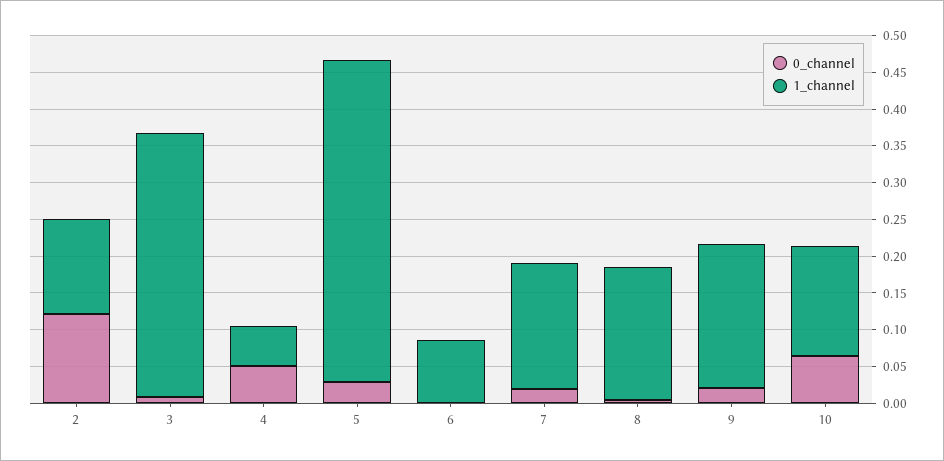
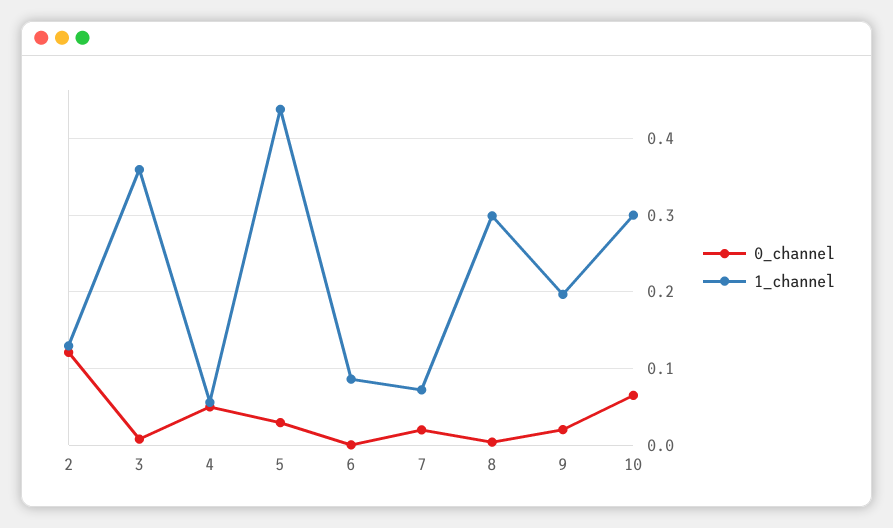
  {
    "0_channel": {
      "2": 0.12,
      "3": 0.01,
      "4": 0.05,
      "5": 0.03,
      "6": 0,
      "7": 0.02,
      "8": 0,
      "9": 0.02,
      "10": 0.06
    },
    "1_channel": {
      "2": 0.13,
      "3": 0.36,
      "4": 0.06,
      "5": 0.44,
      "6": 0.09,
-     "7": 0.175,
+     "7": 0.07,
-     "8": 0.175,
+     "8": 0.3,
      "9": 0.2,
-     "10": 0.15
+     "10": 0.3
    }
  }

